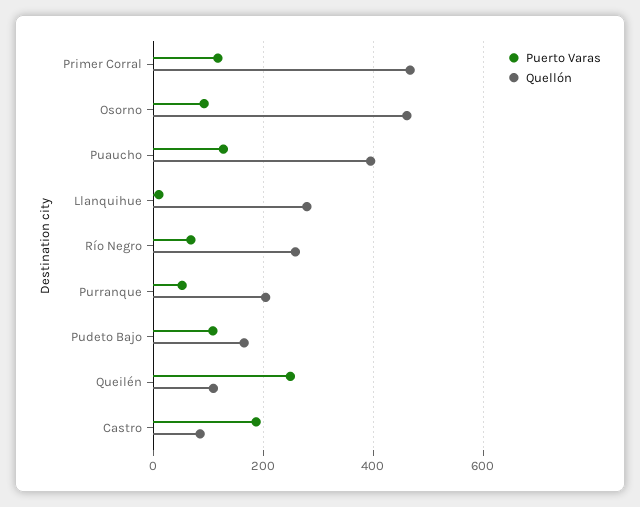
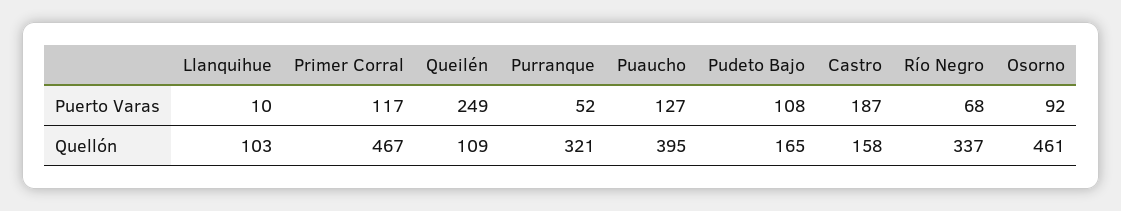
  {
    "Puerto Varas": {
      "Primer Corral": 117,
      "Osorno": 92,
      "Puaucho": 127,
      "Llanquihue": 10,
      "Río Negro": 68,
      "Purranque": 52,
      "Pudeto Bajo": 108,
      "Queilén": 249,
      "Castro": 187
    },
    "Quellón": {
      "Primer Corral": 467,
      "Osorno": 461,
      "Puaucho": 395,
-     "Llanquihue": 280,
+     "Llanquihue": 103,
-     "Río Negro": 260,
+     "Río Negro": 337,
-     "Purranque": 200,
+     "Purranque": 321,
      "Pudeto Bajo": 165,
      "Queilén": 109,
-     "Castro": 80
+     "Castro": 158
    }
  }

